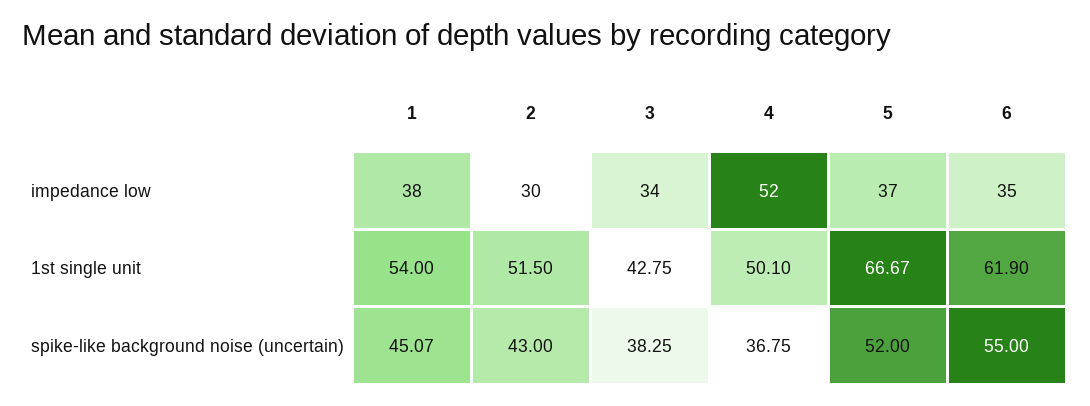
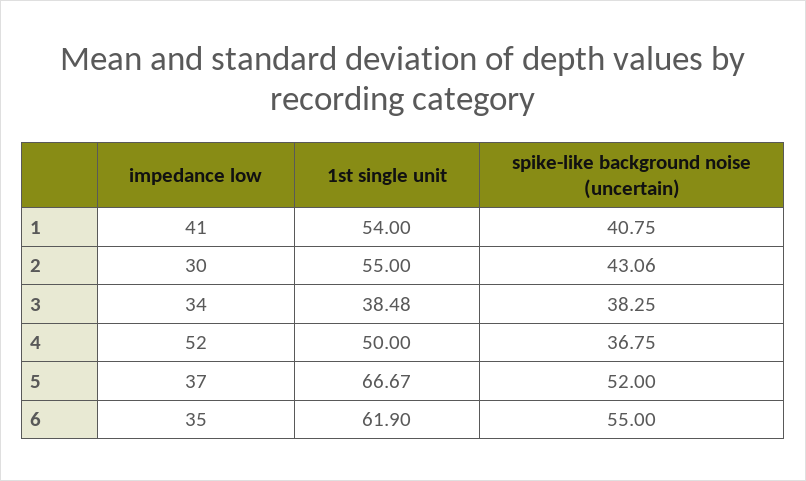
  {
    "1": {
-     "impedance low": 38,
+     "impedance low": 41,
      "1st single unit": 54,
-     "spike-like background noise (uncertain)": 45.07
+     "spike-like background noise (uncertain)": 40.75
    },
    "2": {
      "impedance low": 30,
-     "1st single unit": 51.5,
+     "1st single unit": 55,
-     "spike-like background noise (uncertain)": 43
+     "spike-like background noise (uncertain)": 43.06
    },
    "3": {
      "impedance low": 34,
-     "1st single unit": 42.75,
+     "1st single unit": 38.48,
      "spike-like background noise (uncertain)": 38.25
    },
    "4": {
      "impedance low": 52,
-     "1st single unit": 50.1,
+     "1st single unit": 50,
      "spike-like background noise (uncertain)": 36.75
    },
    "5": {
      "impedance low": 37,
      "1st single unit": 66.67,
      "spike-like background noise (uncertain)": 52
    },
    "6": {
      "impedance low": 35,
      "1st single unit": 61.9,
      "spike-like background noise (uncertain)": 55
    }
  }

